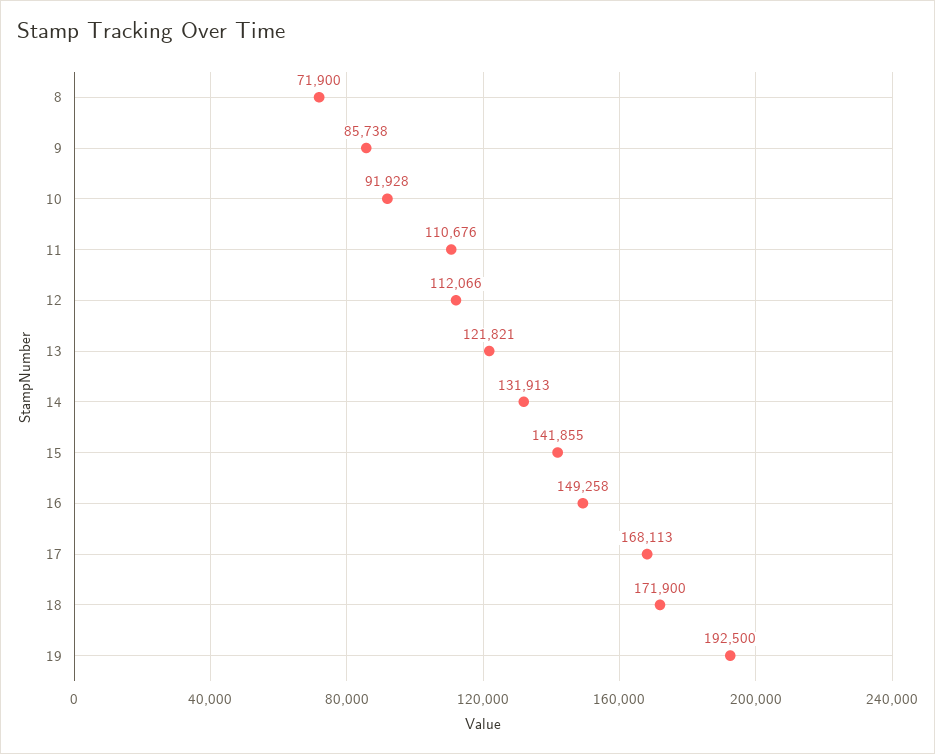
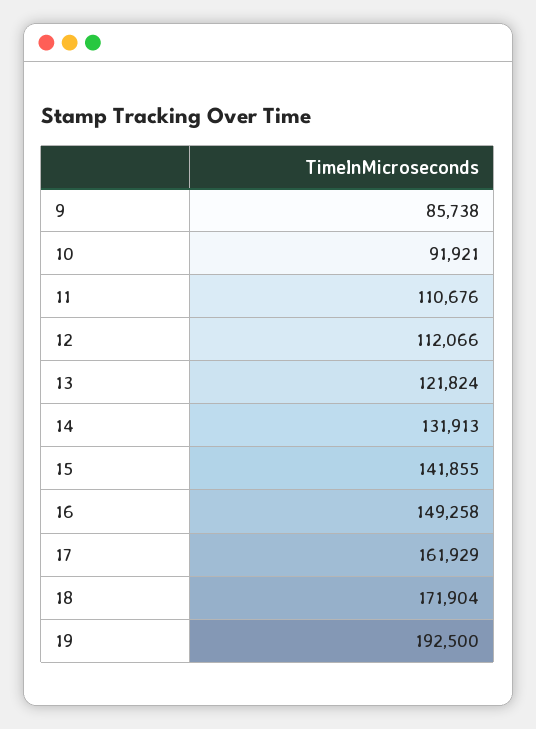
  {
-   "8": 71900,
    "9": 85738,
-   "10": 91928,
+   "10": 91921,
    "11": 110676,
    "12": 112066,
-   "13": 121821,
+   "13": 121824,
    "14": 131913,
    "15": 141855,
    "16": 149258,
-   "17": 168113,
+   "17": 161929,
-   "18": 171900,
+   "18": 171904,
    "19": 192500
  }

